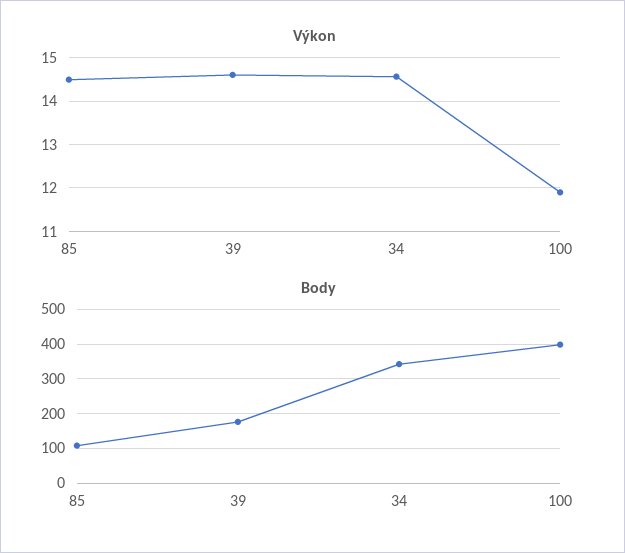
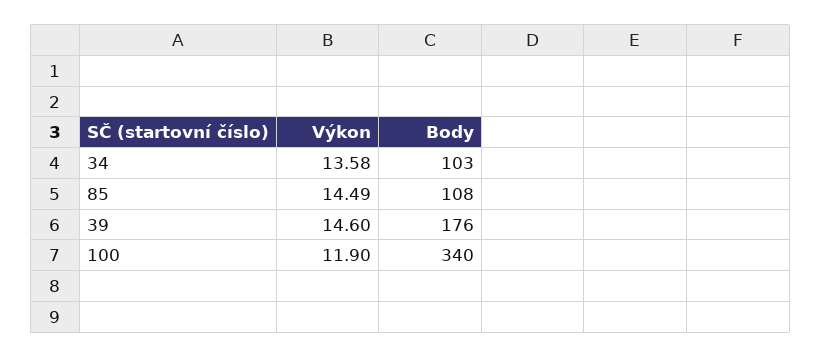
  {
    "Výkon": {
      "85": 14.49,
      "39": 14.6,
-     "34": 14.6,
+     "34": 13.58,
      "100": 11.9
    },
    "Body": {
      "85": 108,
      "39": 176,
-     "34": 340,
+     "34": 103,
-     "100": 400
+     "100": 340
    }
  }

